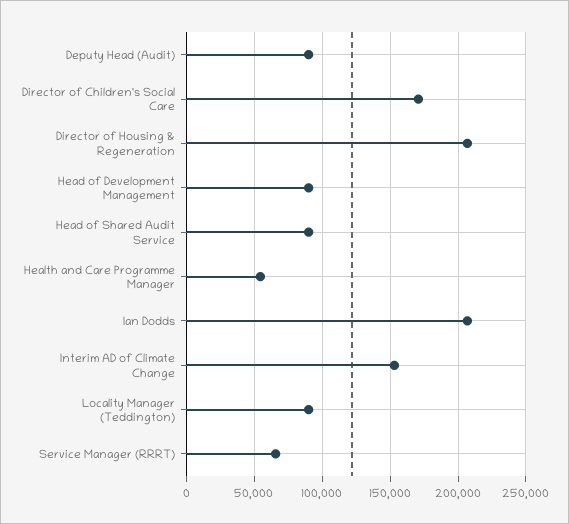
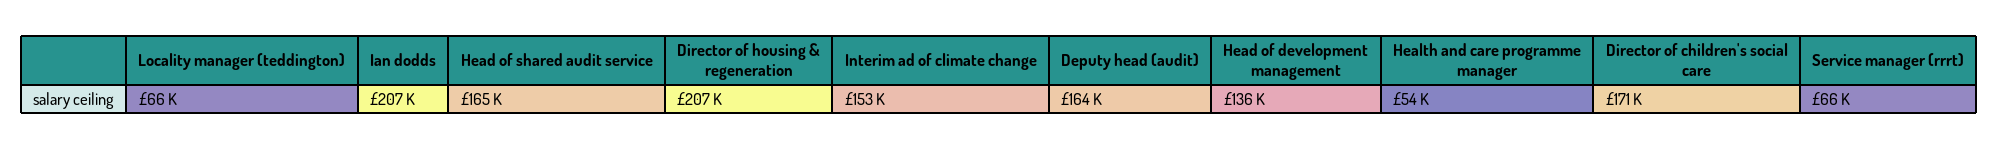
  {
-   "Deputy Head (Audit)": 90000,
+   "Deputy Head (Audit)": 164000,
    "Director of Children's Social Care": 171000,
    "Director of Housing & Regeneration": 207000,
-   "Head of Development Management": 90000,
+   "Head of Development Management": 136000,
-   "Head of Shared Audit Service": 90000,
+   "Head of Shared Audit Service": 165000,
    "Health and Care Programme Manager": 54000,
    "Ian Dodds": 207000,
    "Interim AD of Climate Change": 153000,
-   "Locality Manager (Teddington)": 90000,
+   "Locality Manager (Teddington)": 66000,
    "Service Manager (RRRT)": 66000
  }

